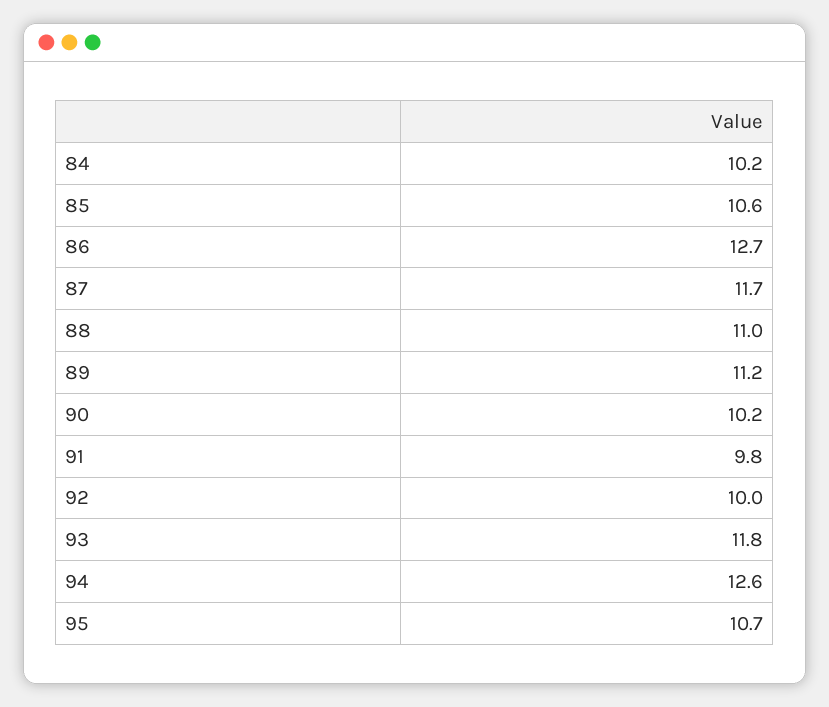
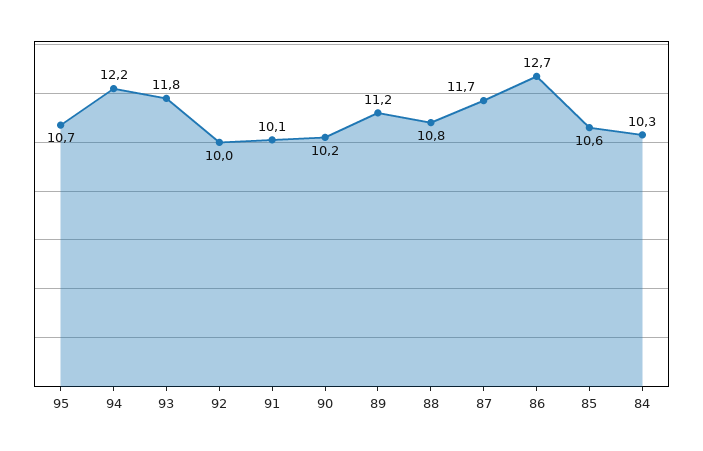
  {
-   "84": 10.2,
+   "84": 10.3,
    "85": 10.6,
    "86": 12.7,
    "87": 11.7,
-   "88": 11,
+   "88": 10.8,
    "89": 11.2,
    "90": 10.2,
-   "91": 9.8,
+   "91": 10.1,
    "92": 10,
    "93": 11.8,
-   "94": 12.6,
+   "94": 12.2,
    "95": 10.7
  }

